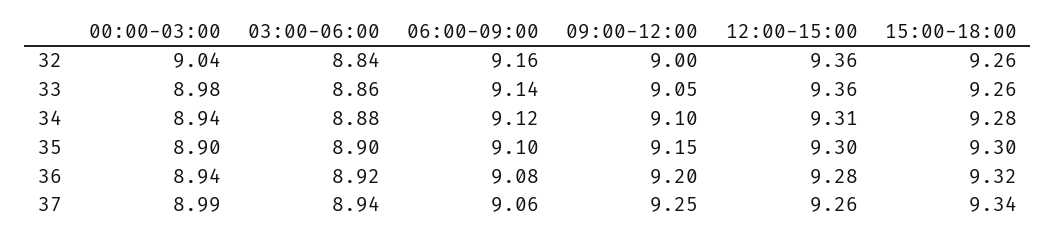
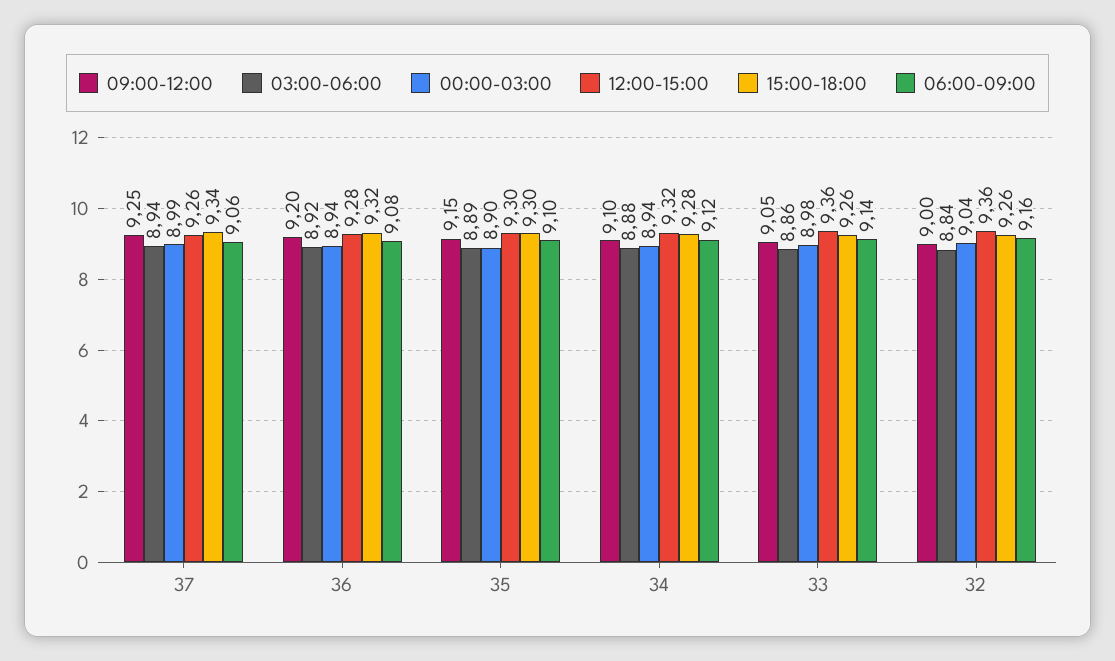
  {
    "00:00-03:00": {
      "32": 9.04,
      "33": 8.98,
      "34": 8.94,
      "35": 8.9,
      "36": 8.94,
      "37": 8.99
    },
    "03:00-06:00": {
      "32": 8.84,
      "33": 8.86,
      "34": 8.88,
-     "35": 8.9,
+     "35": 8.89,
      "36": 8.92,
      "37": 8.94
    },
    "06:00-09:00": {
      "32": 9.16,
      "33": 9.14,
      "34": 9.12,
      "35": 9.1,
      "36": 9.08,
      "37": 9.06
    },
    "09:00-12:00": {
      "32": 9,
      "33": 9.05,
      "34": 9.1,
      "35": 9.15,
      "36": 9.2,
      "37": 9.25
    },
    "12:00-15:00": {
      "32": 9.36,
      "33": 9.36,
-     "34": 9.31,
+     "34": 9.32,
      "35": 9.3,
      "36": 9.28,
      "37": 9.26
    },
    "15:00-18:00": {
      "32": 9.26,
      "33": 9.26,
      "34": 9.28,
      "35": 9.3,
      "36": 9.32,
      "37": 9.34
    }
  }

